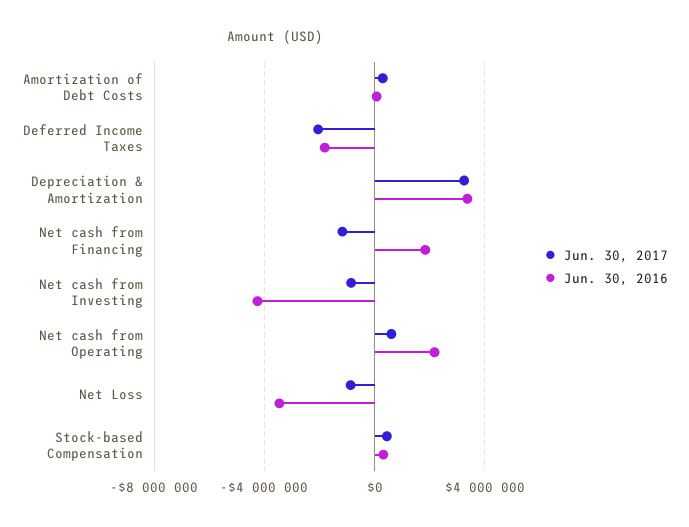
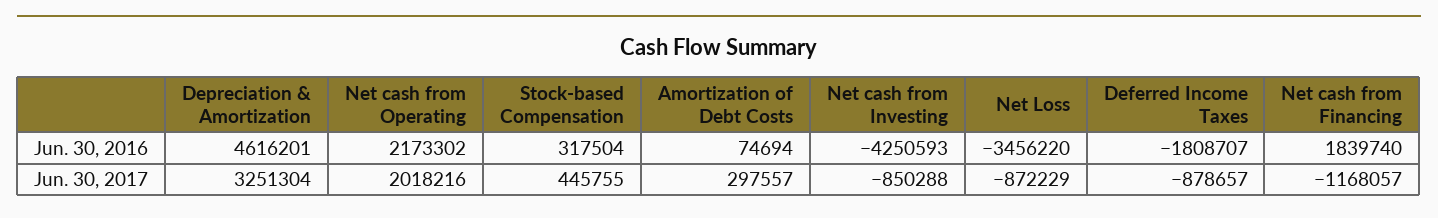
  {
    "Jun. 30, 2017": {
      "Amortization of Debt Costs": 297557,
-     "Deferred Income Taxes": -2000000,
+     "Deferred Income Taxes": -878657,
      "Depreciation & Amortization": 3251304,
      "Net cash from Financing": -1168057,
      "Net cash from Investing": -850288,
-     "Net cash from Operating": 500000,
+     "Net cash from Operating": 2018216,
      "Net Loss": -872229,
      "Stock-based Compensation": 445755
    },
    "Jun. 30, 2016": {
      "Amortization of Debt Costs": 74694,
      "Deferred Income Taxes": -1808707,
-     "Depreciation & Amortization": 3500000,
+     "Depreciation & Amortization": 4616201,
      "Net cash from Financing": 1839740,
      "Net cash from Investing": -4250593,
      "Net cash from Operating": 2173302,
      "Net Loss": -3456220,
      "Stock-based Compensation": 317504
    }
  }

